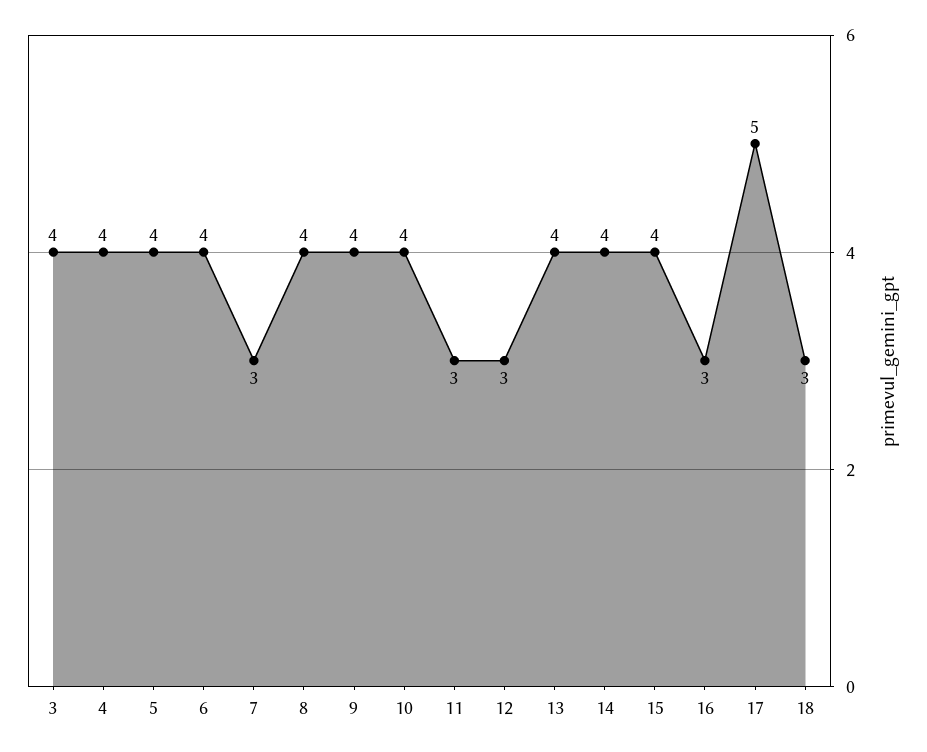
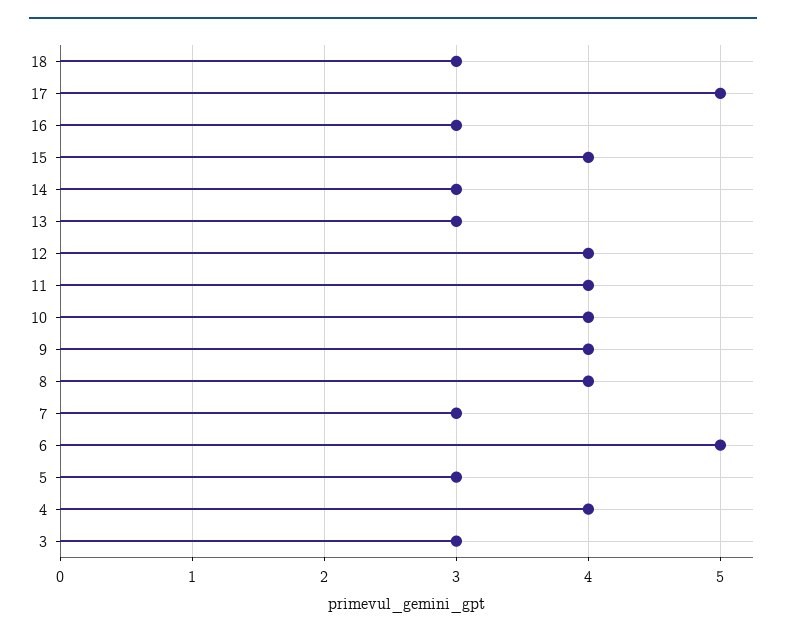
  {
-   "3": 4,
+   "3": 3,
    "4": 4,
-   "5": 4,
+   "5": 3,
-   "6": 4,
+   "6": 5,
    "7": 3,
    "8": 4,
    "9": 4,
    "10": 4,
-   "11": 3,
+   "11": 4,
-   "12": 3,
+   "12": 4,
-   "13": 4,
+   "13": 3,
-   "14": 4,
+   "14": 3,
    "15": 4,
    "16": 3,
    "17": 5,
    "18": 3
  }

